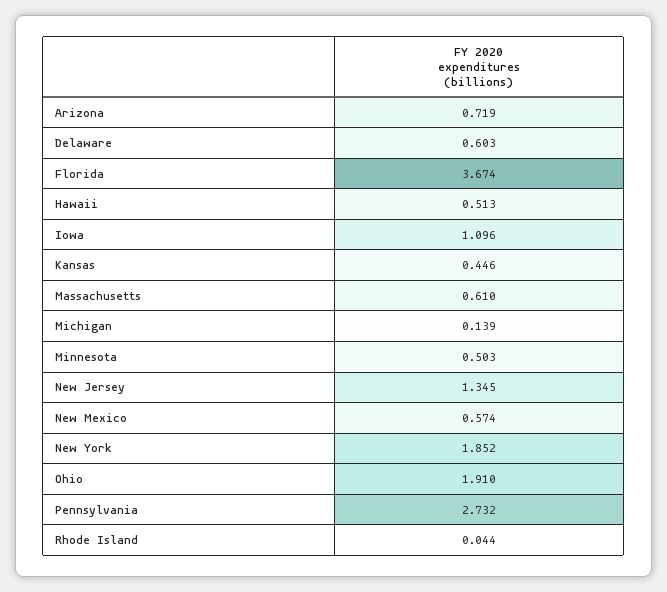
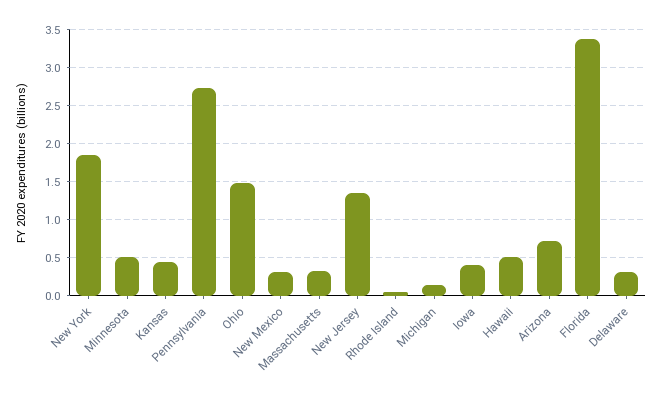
  {
    "Arizona": 0.719,
-   "Delaware": 0.603,
+   "Delaware": 0.3,
-   "Florida": 3.674,
+   "Florida": 3.4,
    "Hawaii": 0.513,
-   "Iowa": 1.096,
+   "Iowa": 0.4,
    "Kansas": 0.446,
-   "Massachusetts": 0.61,
+   "Massachusetts": 0.3,
    "Michigan": 0.139,
    "Minnesota": 0.503,
    "New Jersey": 1.345,
-   "New Mexico": 0.574,
+   "New Mexico": 0.3,
    "New York": 1.852,
-   "Ohio": 1.91,
+   "Ohio": 1.5,
    "Pennsylvania": 2.732,
    "Rhode Island": 0.044
  }

